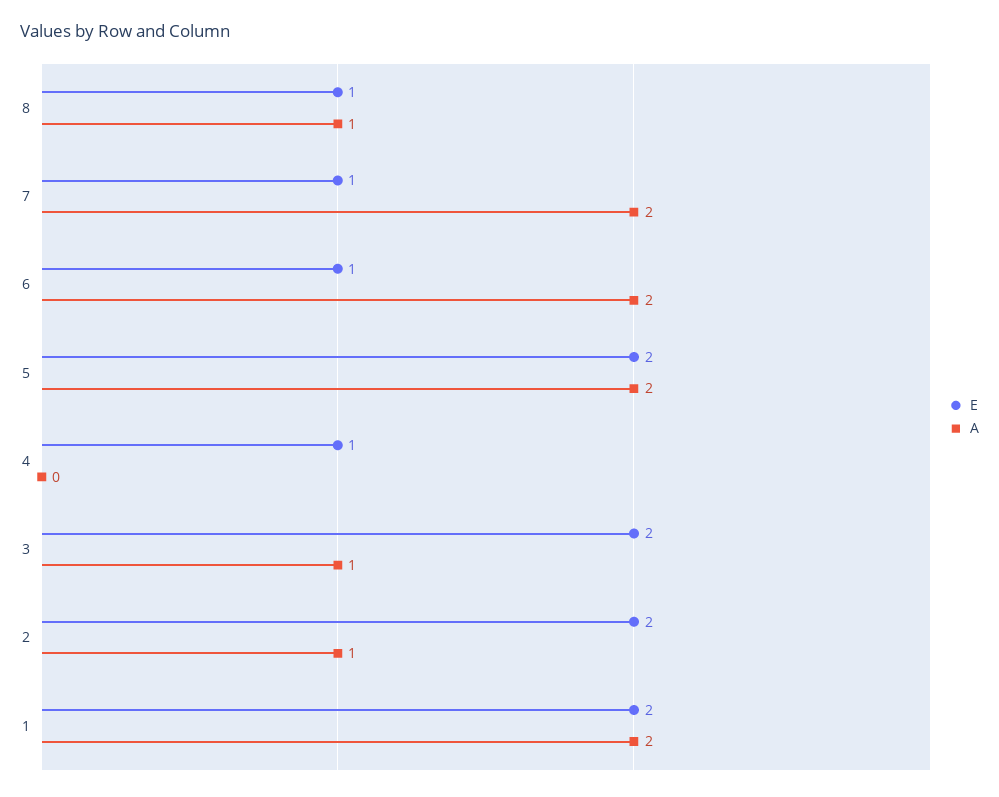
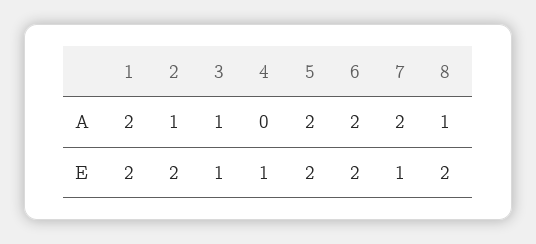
  {
    "E": {
-     "8": 1,
+     "8": 2,
      "7": 1,
-     "6": 1,
+     "6": 2,
      "5": 2,
      "4": 1,
-     "3": 2,
+     "3": 1,
      "2": 2,
      "1": 2
    },
    "A": {
      "8": 1,
      "7": 2,
      "6": 2,
      "5": 2,
      "4": 0,
      "3": 1,
      "2": 1,
      "1": 2
    }
  }

